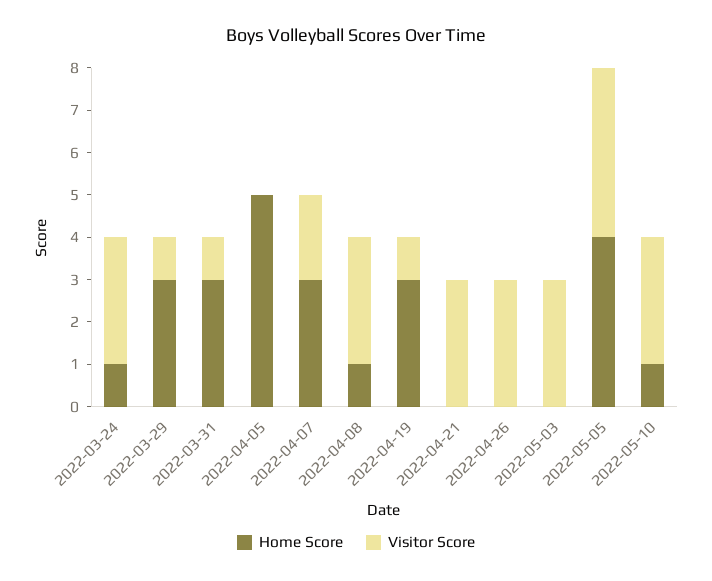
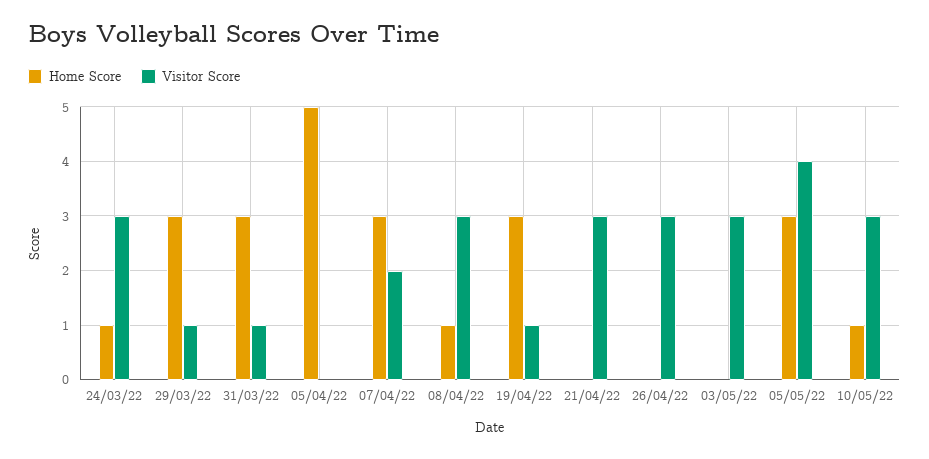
  {
    "Home Score": {
      "2022-03-24": 1,
      "2022-03-29": 3,
      "2022-03-31": 3,
      "2022-04-05": 5,
      "2022-04-07": 3,
      "2022-04-08": 1,
      "2022-04-19": 3,
      "2022-04-21": 0,
      "2022-04-26": 0,
      "2022-05-03": 0,
-     "2022-05-05": 4,
+     "2022-05-05": 3,
      "2022-05-10": 1
    },
    "Visitor Score": {
      "2022-03-24": 3,
      "2022-03-29": 1,
      "2022-03-31": 1,
      "2022-04-05": 0,
      "2022-04-07": 2,
      "2022-04-08": 3,
      "2022-04-19": 1,
      "2022-04-21": 3,
      "2022-04-26": 3,
      "2022-05-03": 3,
      "2022-05-05": 4,
      "2022-05-10": 3
    }
  }

